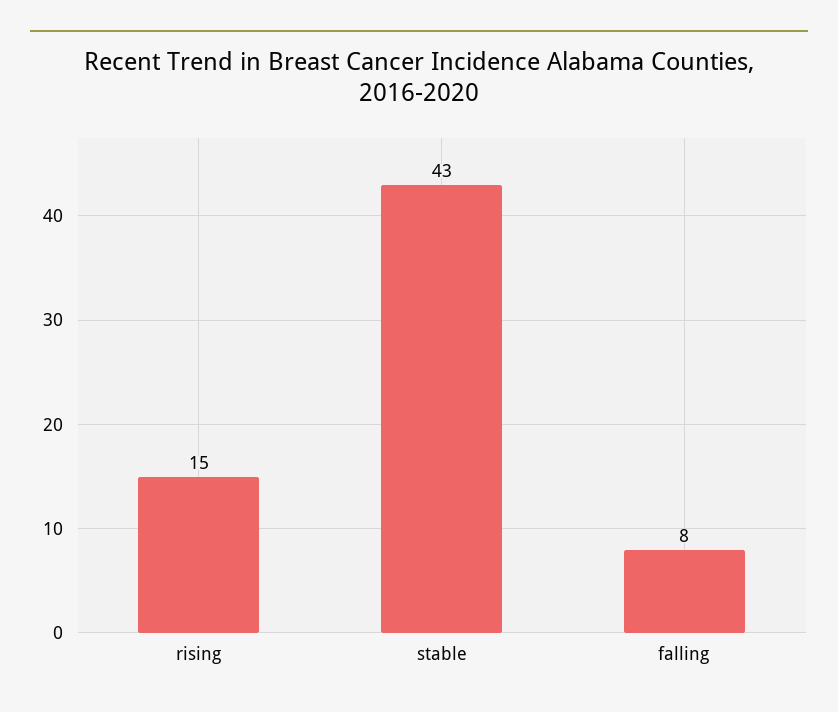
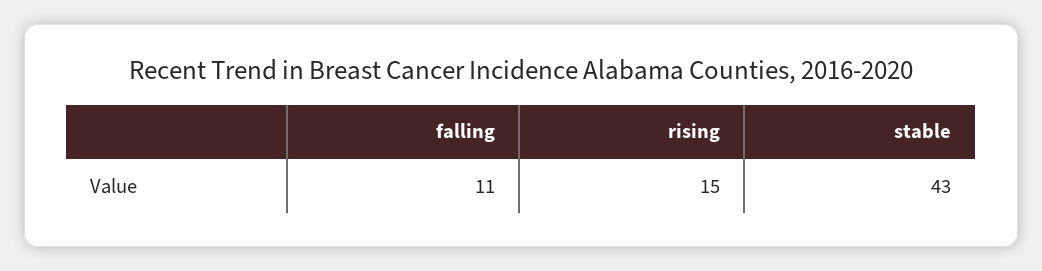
  {
    "rising": 15,
    "stable": 43,
-   "falling": 8
+   "falling": 11
  }

